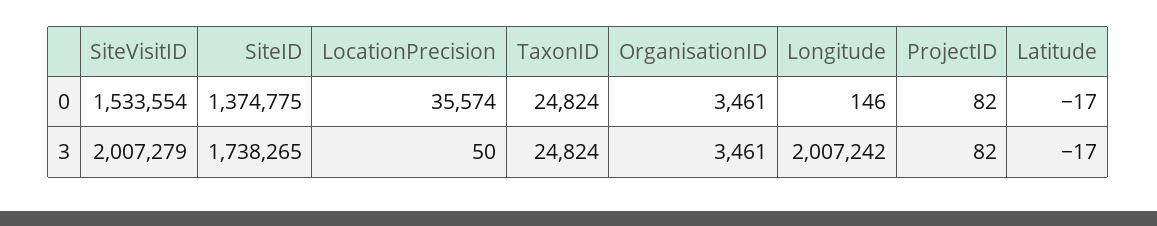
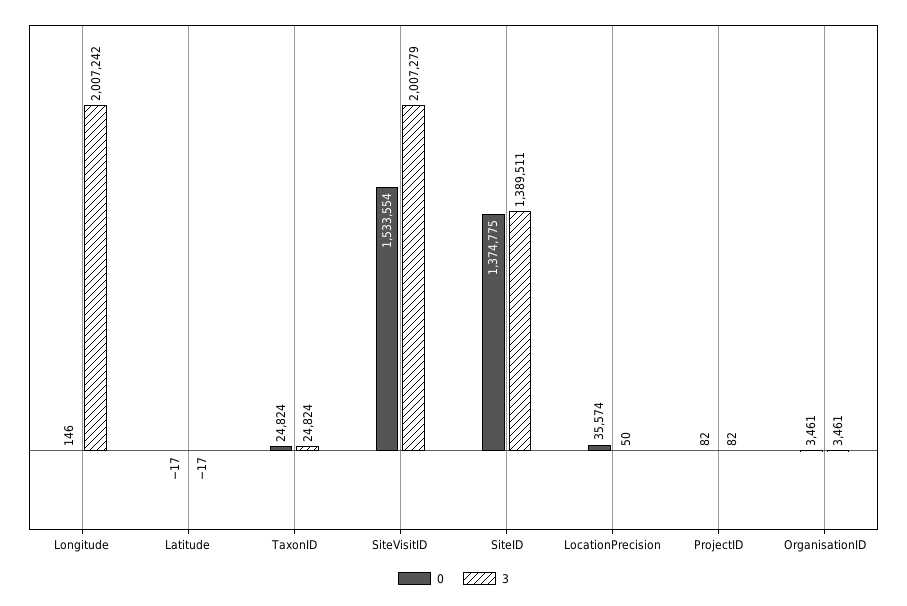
  {
    "0": {
      "SiteVisitID": 1533554,
      "SiteID": 1374775,
      "LocationPrecision": 35574,
      "TaxonID": 24824,
      "OrganisationID": 3461,
      "Longitude": 146,
      "ProjectID": 82,
      "Latitude": -17
    },
    "3": {
      "SiteVisitID": 2007279,
-     "SiteID": 1738265,
+     "SiteID": 1389511,
      "LocationPrecision": 50,
      "TaxonID": 24824,
      "OrganisationID": 3461,
      "Longitude": 2007242,
      "ProjectID": 82,
      "Latitude": -17
    }
  }

